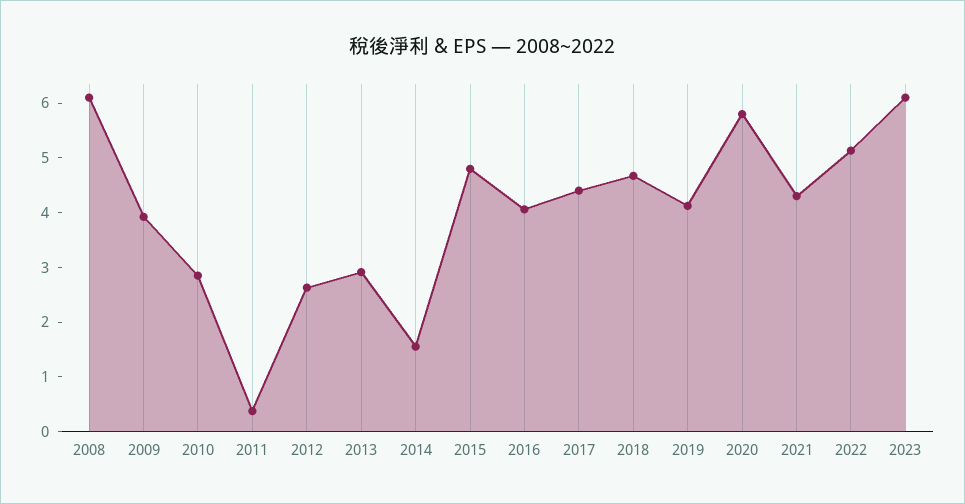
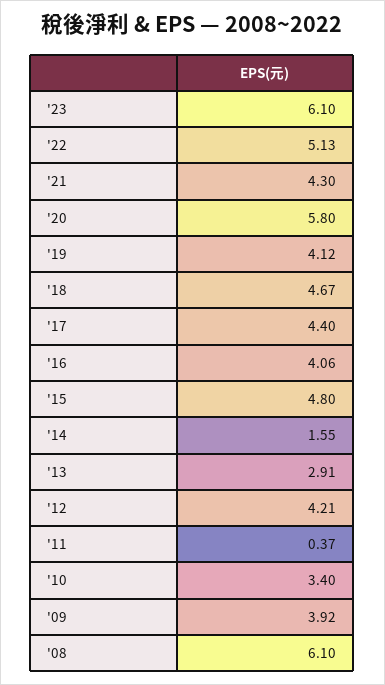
  {
    "2008": 6.1,
    "2009": 3.92,
-   "2010": 2.8,
+   "2010": 3.4,
    "2011": 0.37,
-   "2012": 2.6,
+   "2012": 4.21,
    "2013": 2.91,
    "2014": 1.55,
    "2015": 4.8,
    "2016": 4.06,
    "2017": 4.4,
    "2018": 4.67,
    "2019": 4.12,
    "2020": 5.8,
    "2021": 4.3,
    "2022": 5.13,
    "2023": 6.1
  }

